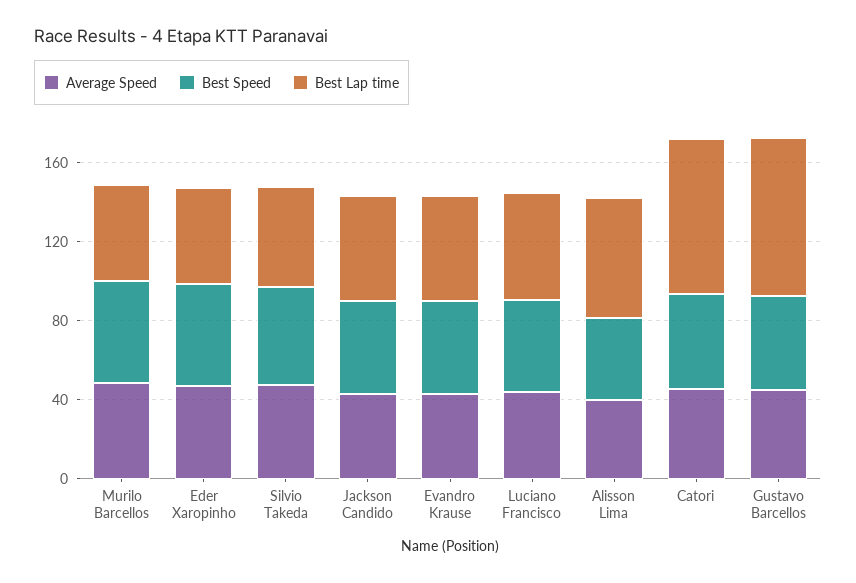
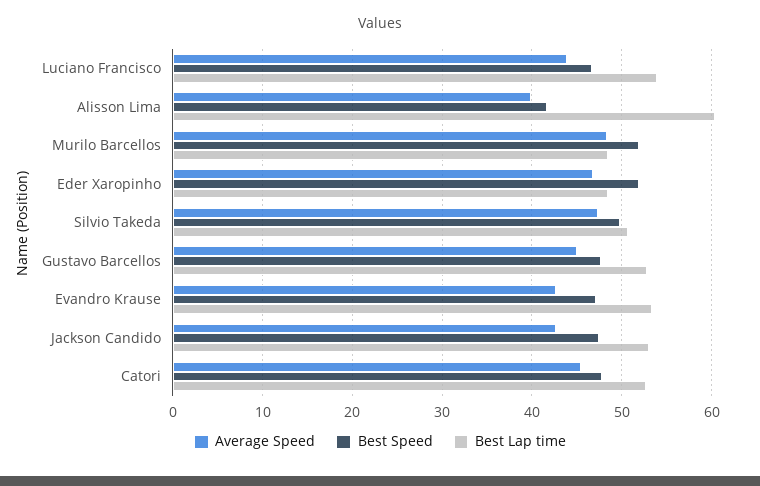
  {
    "Average Speed": {
      "Murilo Barcellos": 48,
      "Eder Xaropinho": 47,
      "Silvio Takeda": 47,
      "Jackson Candido": 43,
      "Evandro Krause": 43,
      "Luciano Francisco": 44,
      "Alisson Lima": 40,
      "Catori": 45,
      "Gustavo Barcellos": 45
    },
    "Best Speed": {
      "Murilo Barcellos": 52,
      "Eder Xaropinho": 52,
      "Silvio Takeda": 50,
      "Jackson Candido": 47,
      "Evandro Krause": 47,
      "Luciano Francisco": 47,
      "Alisson Lima": 42,
      "Catori": 48,
      "Gustavo Barcellos": 48
    },
    "Best Lap time": {
      "Murilo Barcellos": 48,
      "Eder Xaropinho": 49,
      "Silvio Takeda": 51,
      "Jackson Candido": 53,
      "Evandro Krause": 53,
      "Luciano Francisco": 54,
      "Alisson Lima": 60,
-     "Catori": 80,
+     "Catori": 53,
-     "Gustavo Barcellos": 80
+     "Gustavo Barcellos": 53
    }
  }

